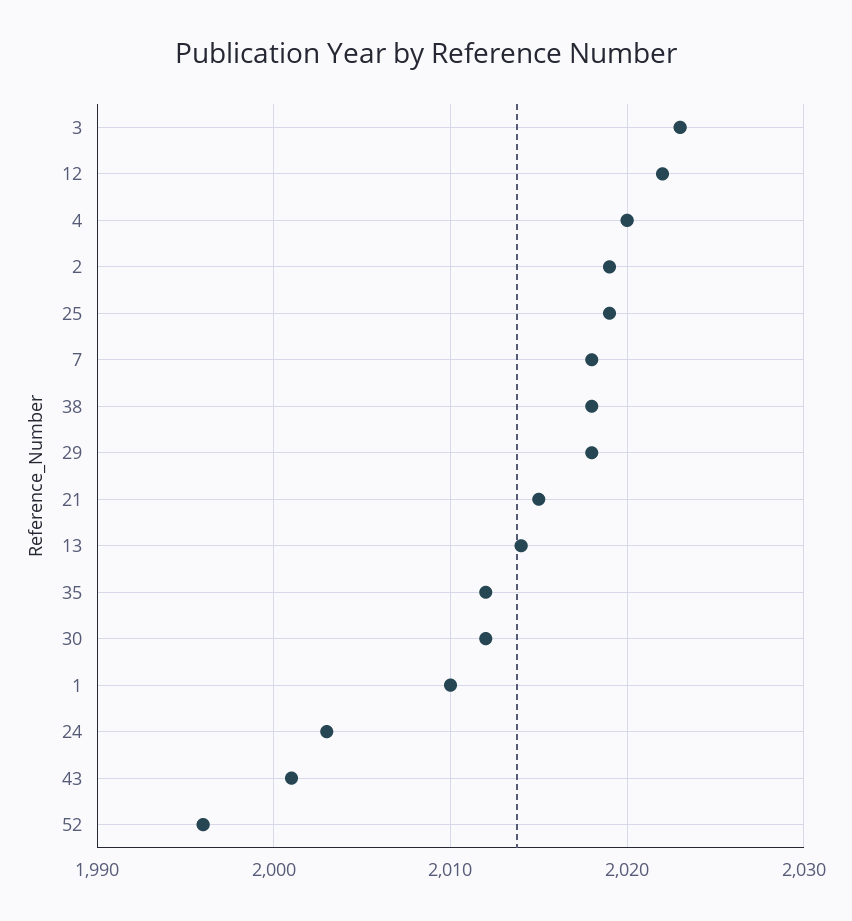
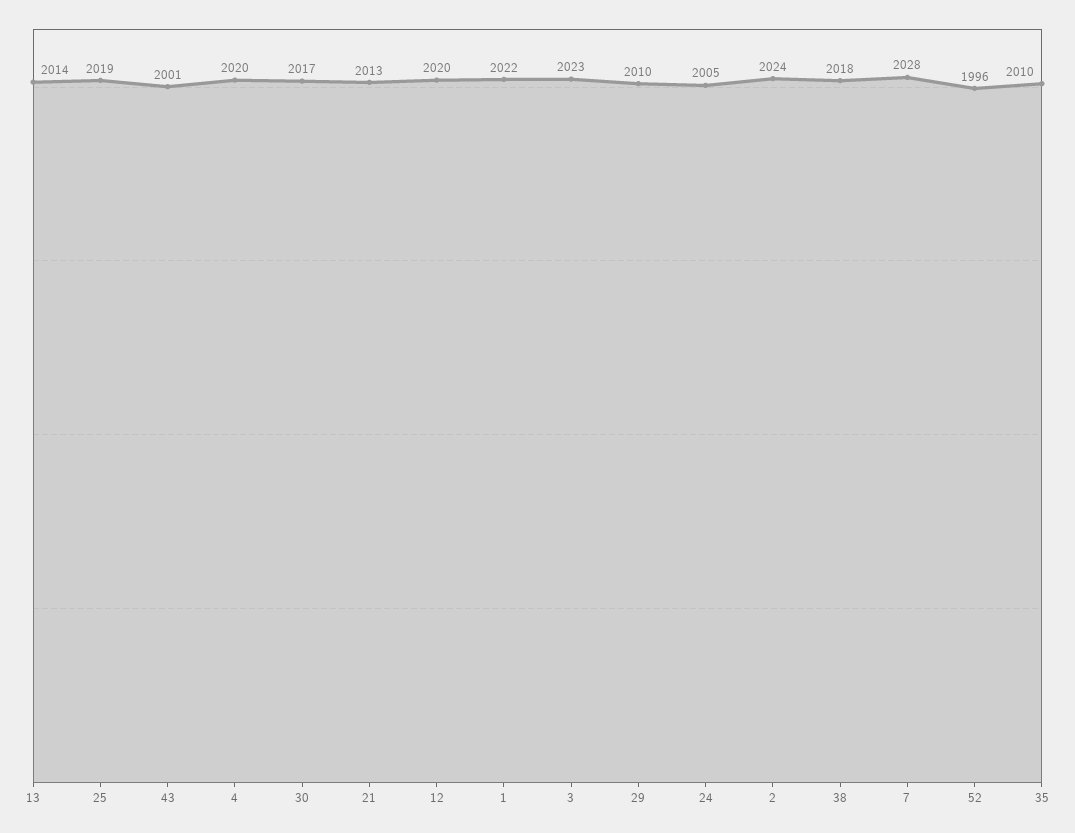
  {
    "3": 2023,
-   "12": 2022,
+   "12": 2020,
    "4": 2020,
-   "2": 2019,
+   "2": 2024,
    "25": 2019,
-   "7": 2018,
+   "7": 2028,
    "38": 2018,
-   "29": 2018,
+   "29": 2010,
-   "21": 2015,
+   "21": 2013,
    "13": 2014,
-   "35": 2012,
+   "35": 2010,
-   "30": 2012,
+   "30": 2017,
-   "1": 2010,
+   "1": 2022,
-   "24": 2003,
+   "24": 2005,
    "43": 2001,
    "52": 1996
  }

